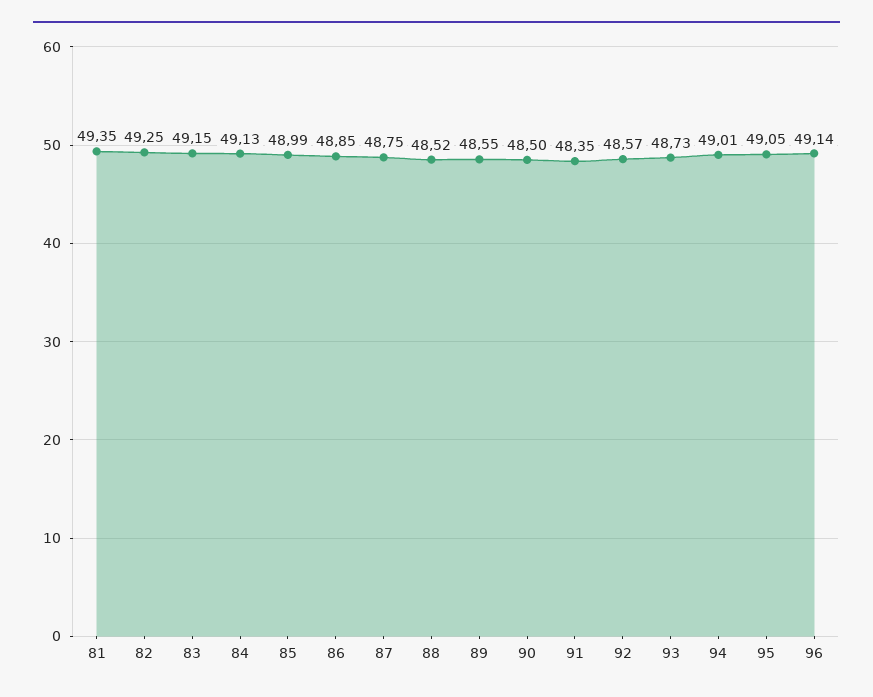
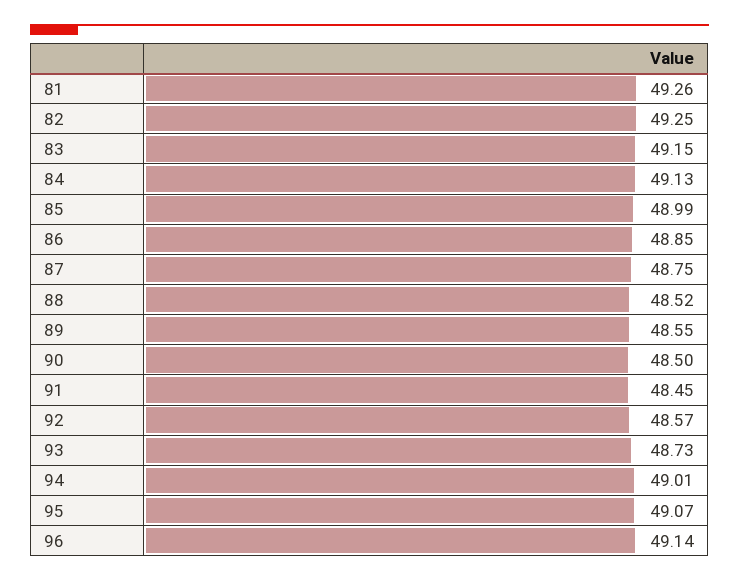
  {
-   "81": 49.35,
+   "81": 49.26,
    "82": 49.25,
    "83": 49.15,
    "84": 49.13,
    "85": 48.99,
    "86": 48.85,
    "87": 48.75,
    "88": 48.52,
    "89": 48.55,
    "90": 48.5,
-   "91": 48.35,
+   "91": 48.45,
    "92": 48.57,
    "93": 48.73,
    "94": 49.01,
-   "95": 49.05,
+   "95": 49.07,
    "96": 49.14
  }

